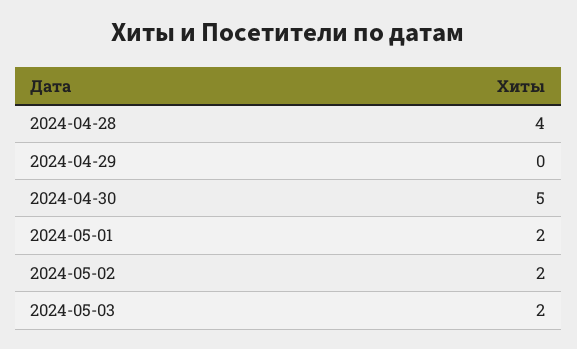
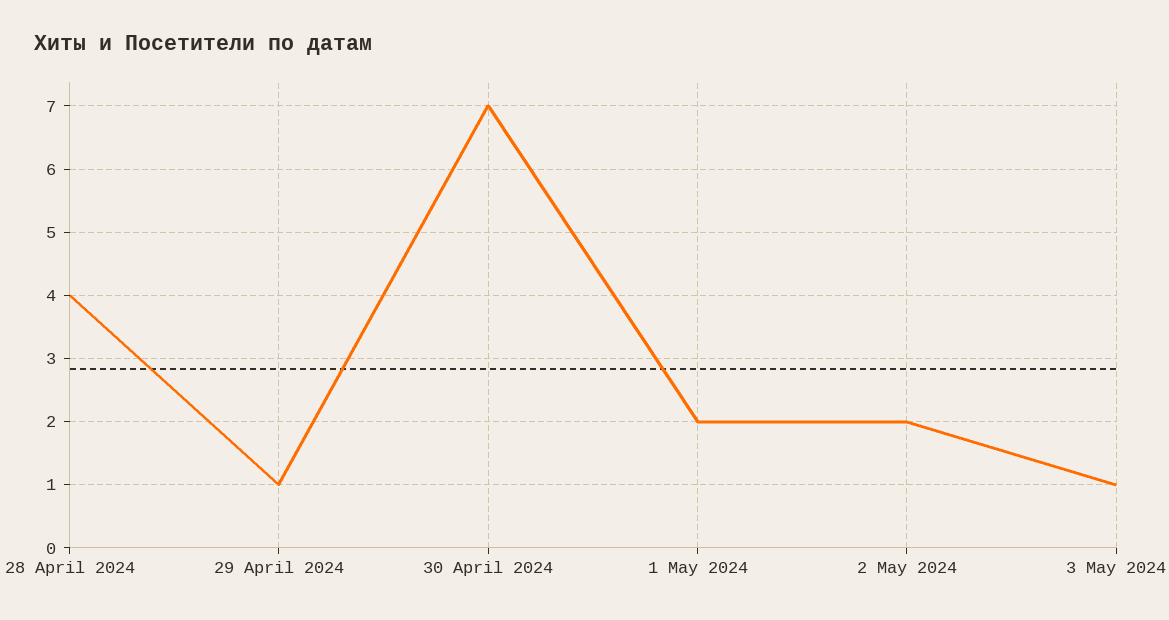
  {
    "2024-04-28": 4,
-   "2024-04-29": 0,
+   "2024-04-29": 1,
-   "2024-04-30": 5,
+   "2024-04-30": 7,
    "2024-05-01": 2,
    "2024-05-02": 2,
-   "2024-05-03": 2
+   "2024-05-03": 1
  }

